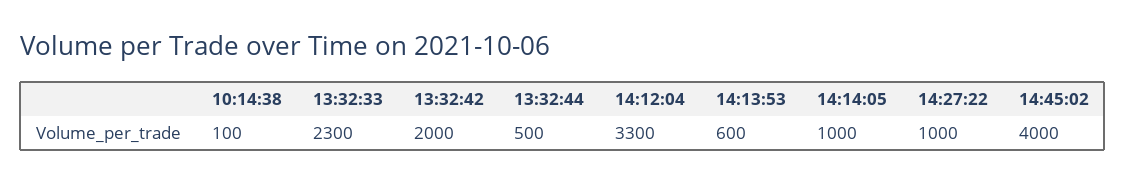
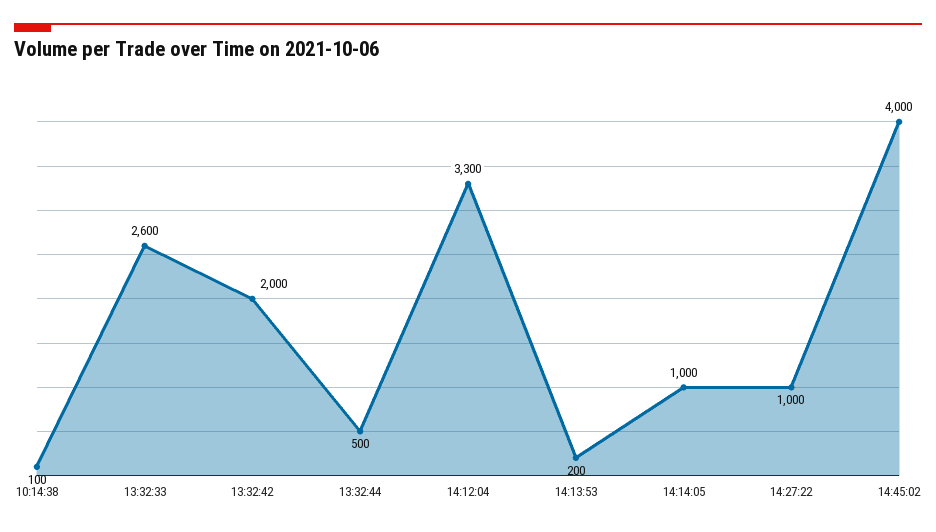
  {
    "10:14:38": 100,
-   "13:32:33": 2300,
+   "13:32:33": 2600,
    "13:32:42": 2000,
    "13:32:44": 500,
    "14:12:04": 3300,
-   "14:13:53": 600,
+   "14:13:53": 200,
    "14:14:05": 1000,
    "14:27:22": 1000,
    "14:45:02": 4000
  }

